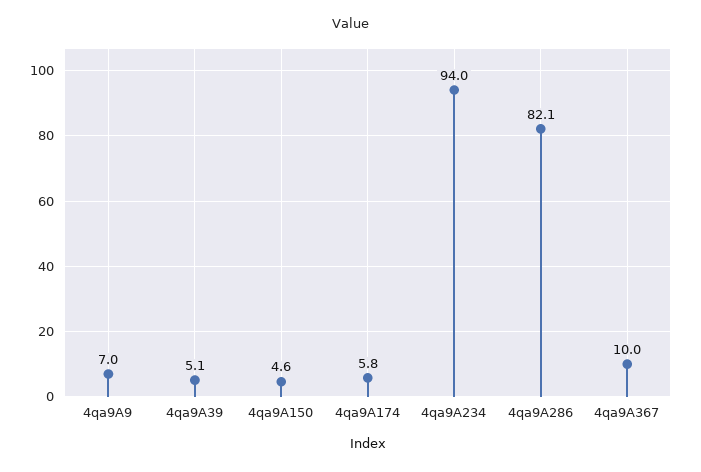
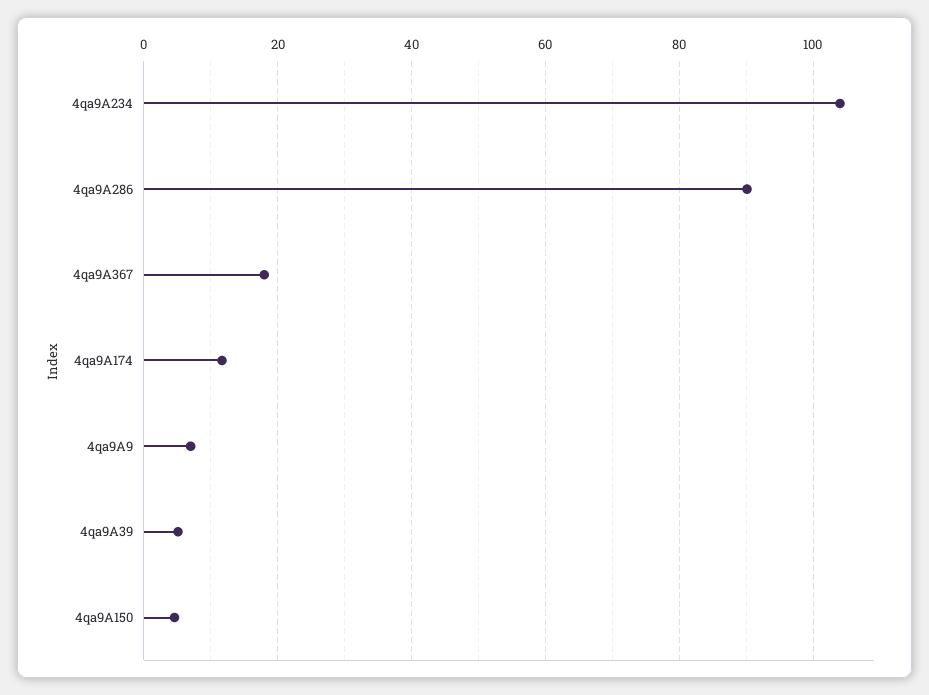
  {
    "4qa9A9": 7,
    "4qa9A39": 5.1,
    "4qa9A150": 4.6,
-   "4qa9A174": 5.8,
+   "4qa9A174": 12,
-   "4qa9A234": 94,
+   "4qa9A234": 104,
-   "4qa9A286": 82.1,
+   "4qa9A286": 90,
-   "4qa9A367": 10
+   "4qa9A367": 18
  }

